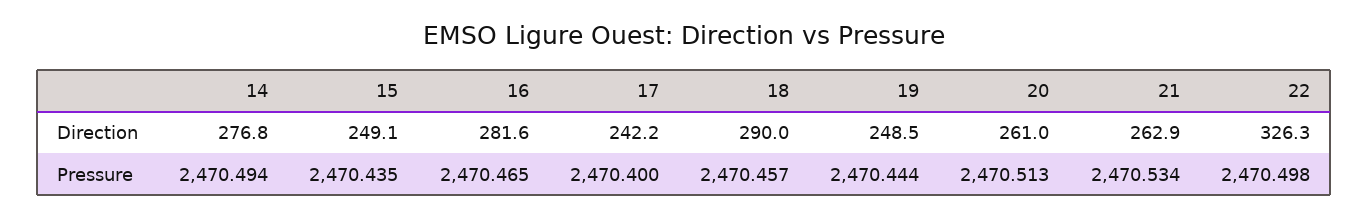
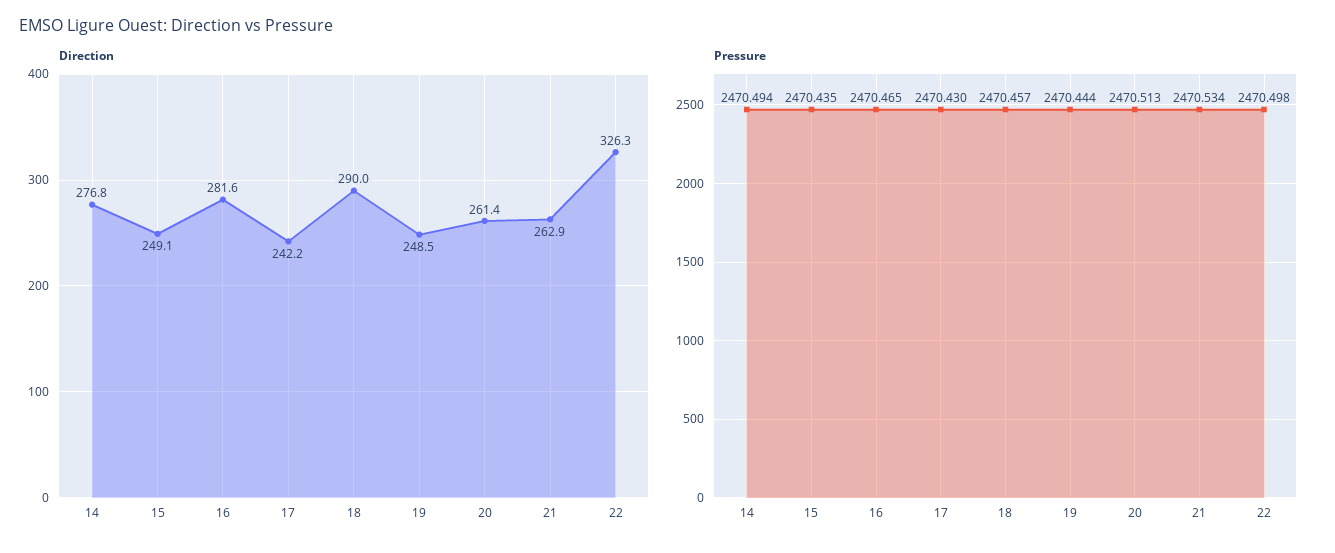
  {
    "Direction": {
      "14": 276.8,
      "15": 249.1,
      "16": 281.6,
      "17": 242.2,
      "18": 290,
      "19": 248.5,
-     "20": 261,
+     "20": 261.4,
      "21": 262.9,
      "22": 326.3
    },
    "Pressure": {
      "14": 2470.494,
      "15": 2470.435,
      "16": 2470.465,
-     "17": 2470.4,
+     "17": 2470.43,
      "18": 2470.457,
      "19": 2470.444,
      "20": 2470.513,
      "21": 2470.534,
      "22": 2470.498
    }
  }

